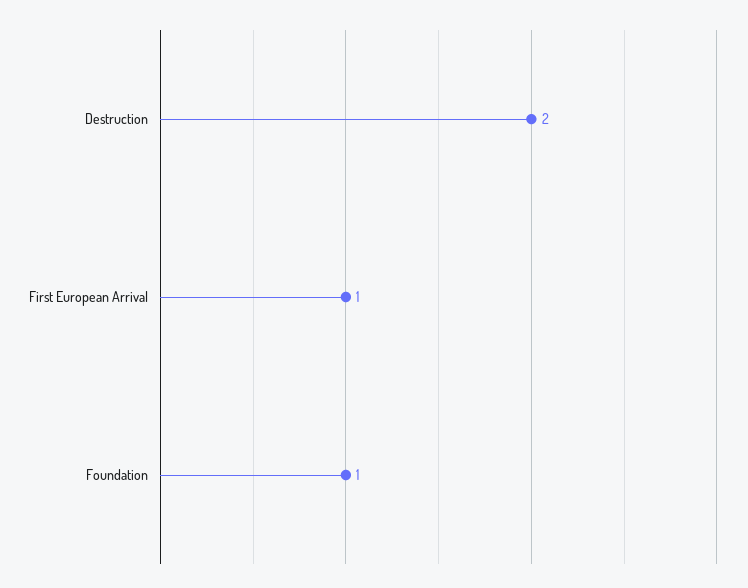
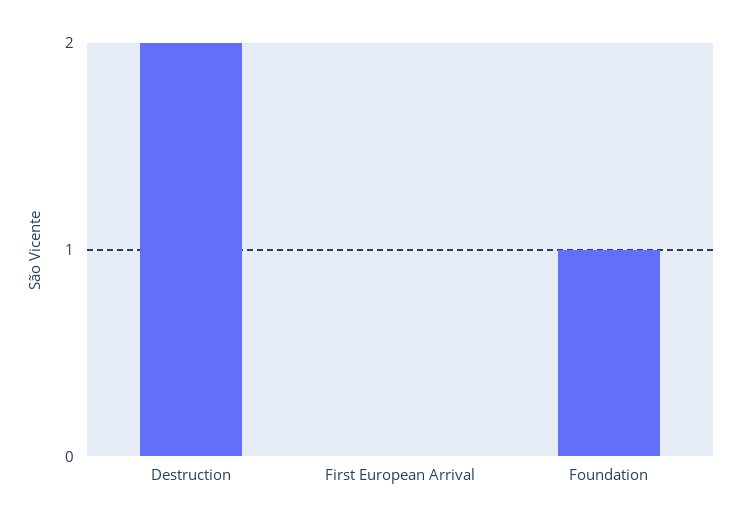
  {
    "Destruction": 2,
-   "First European Arrival": 1,
+   "First European Arrival": 0,
    "Foundation": 1
  }

